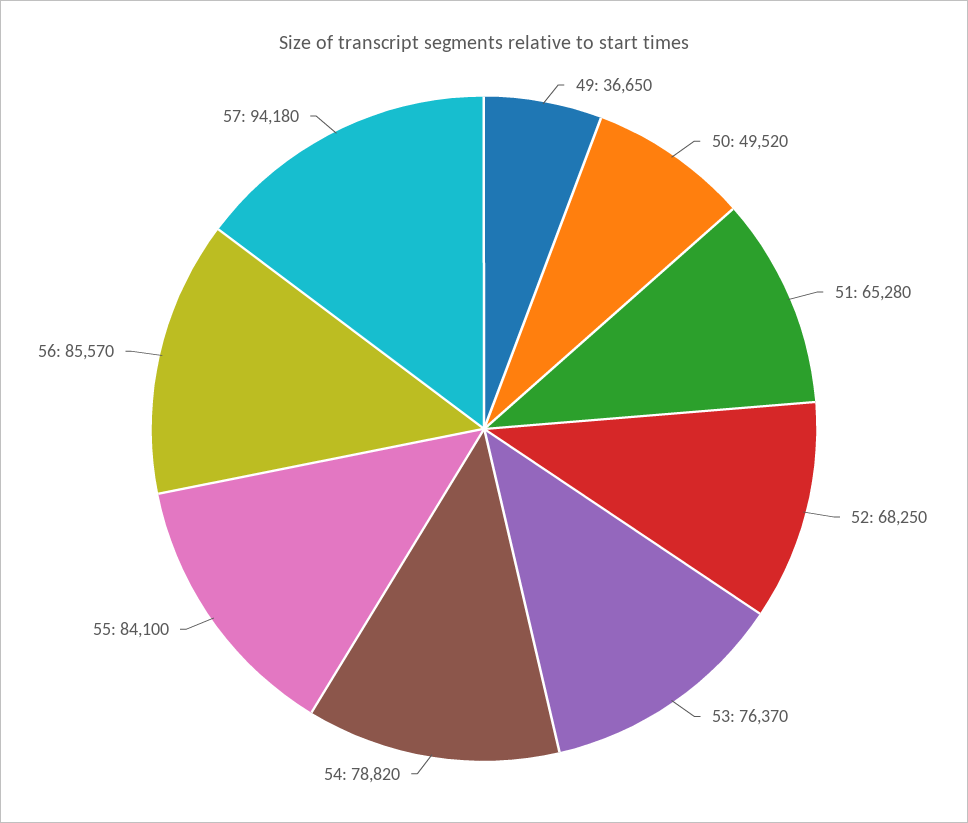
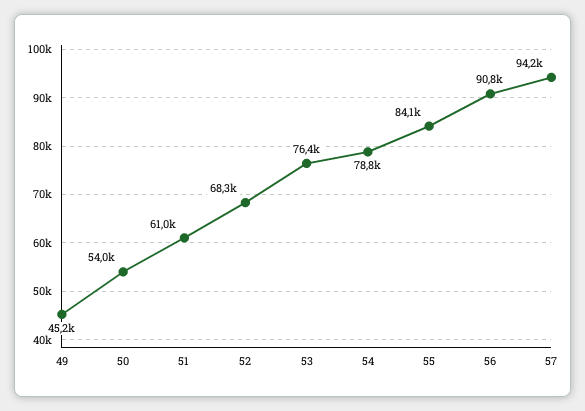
  {
-   "49": 36650,
+   "49": 45200,
-   "50": 49520,
+   "50": 54000,
-   "51": 65280,
+   "51": 61000,
    "52": 68250,
    "53": 76370,
    "54": 78820,
    "55": 84100,
-   "56": 85570,
+   "56": 90800,
    "57": 94180
  }

